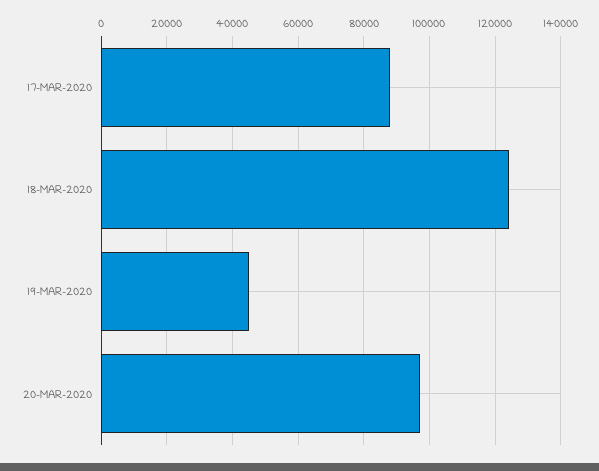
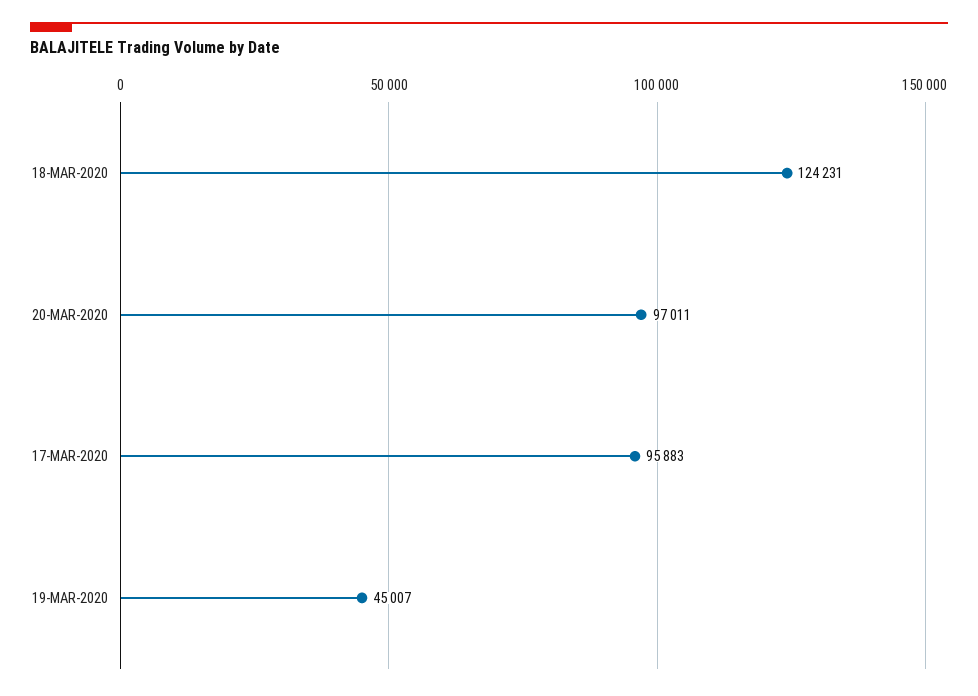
  {
-   "17-MAR-2020": 88000,
+   "17-MAR-2020": 95883,
    "18-MAR-2020": 124231,
    "19-MAR-2020": 45007,
    "20-MAR-2020": 97011
  }

